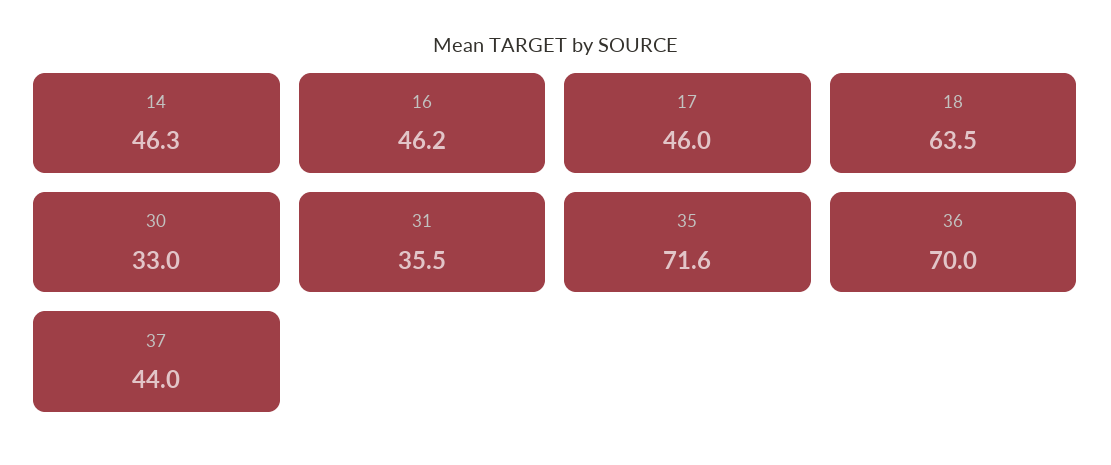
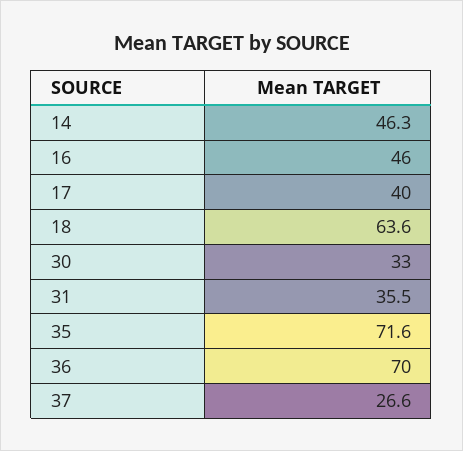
  {
    "14": 46.3,
-   "16": 46.2,
+   "16": 46,
-   "17": 46,
+   "17": 40,
-   "18": 63.5,
+   "18": 63.6,
    "30": 33,
    "31": 35.5,
    "35": 71.6,
    "36": 70,
-   "37": 44
+   "37": 26.6
  }

